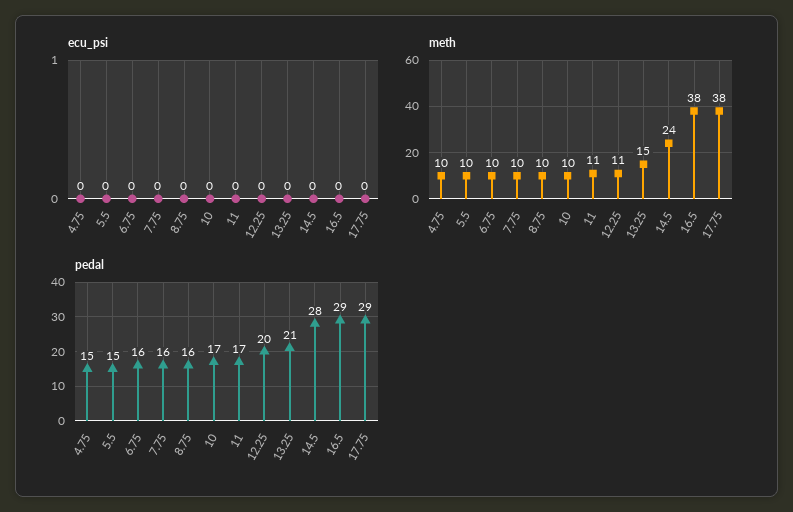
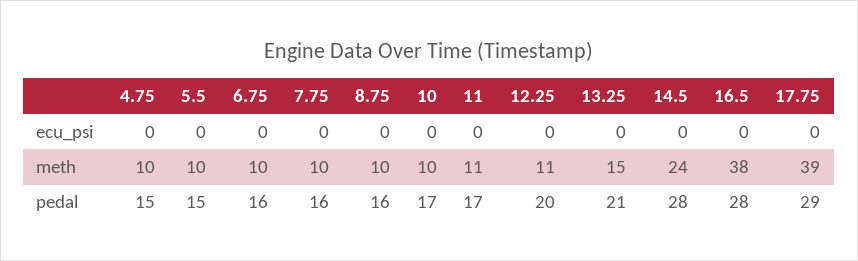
  {
    "ecu_psi": {
      "4.75": 0,
      "5.5": 0,
      "6.75": 0,
      "7.75": 0,
      "8.75": 0,
      "10": 0,
      "11": 0,
      "12.25": 0,
      "13.25": 0,
      "14.5": 0,
      "16.5": 0,
      "17.75": 0
    },
    "meth": {
      "4.75": 10,
      "5.5": 10,
      "6.75": 10,
      "7.75": 10,
      "8.75": 10,
      "10": 10,
      "11": 11,
      "12.25": 11,
      "13.25": 15,
      "14.5": 24,
      "16.5": 38,
-     "17.75": 38
+     "17.75": 39
    },
    "pedal": {
      "4.75": 15,
      "5.5": 15,
      "6.75": 16,
      "7.75": 16,
      "8.75": 16,
      "10": 17,
      "11": 17,
      "12.25": 20,
      "13.25": 21,
      "14.5": 28,
-     "16.5": 29,
+     "16.5": 28,
      "17.75": 29
    }
  }

